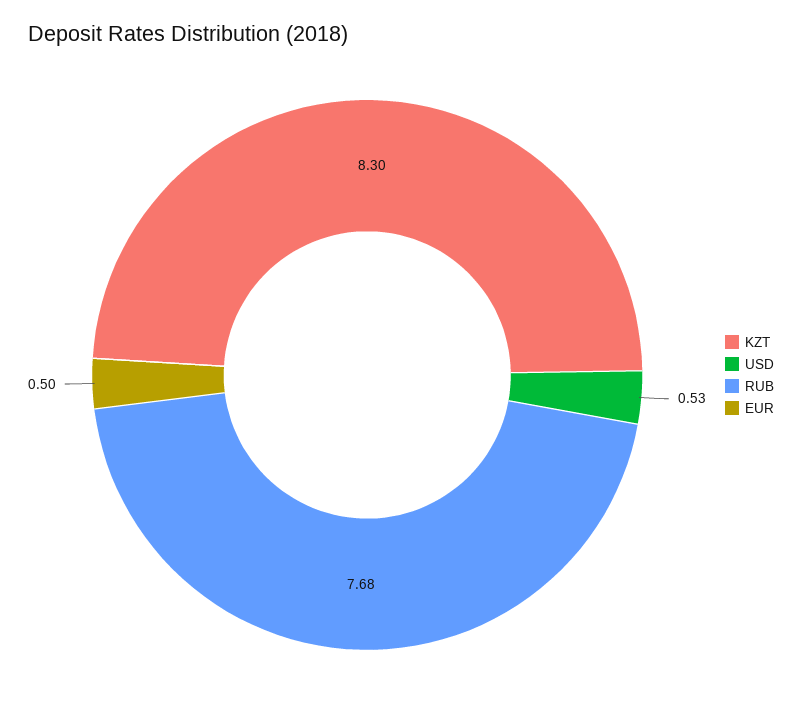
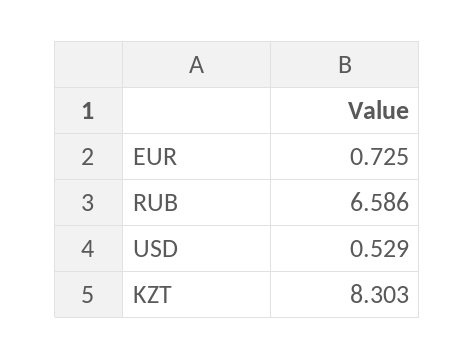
  {
    "KZT": 8.303,
    "USD": 0.529,
-   "RUB": 7.68,
+   "RUB": 6.586,
-   "EUR": 0.5
+   "EUR": 0.725
  }

